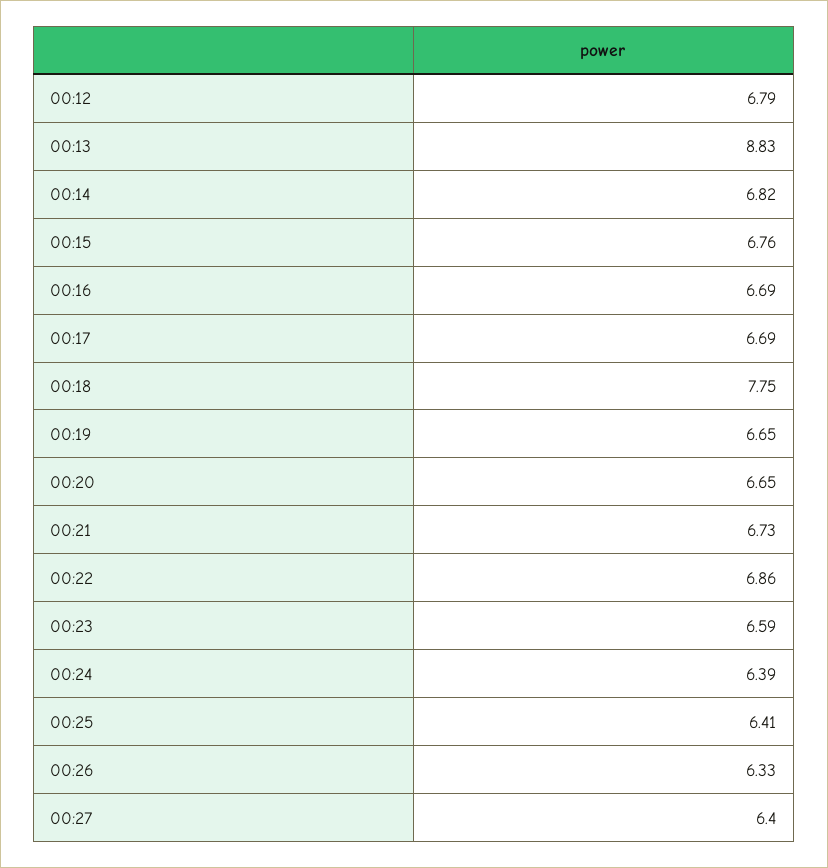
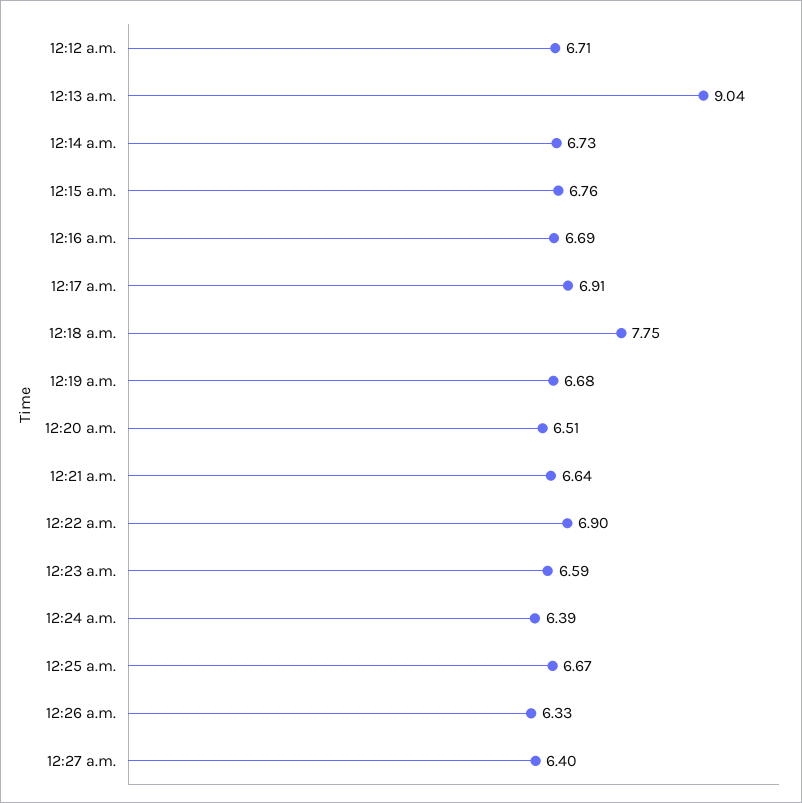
  {
-   "00:12": 6.79,
+   "00:12": 6.71,
-   "00:13": 8.83,
+   "00:13": 9.04,
-   "00:14": 6.82,
+   "00:14": 6.73,
    "00:15": 6.76,
    "00:16": 6.69,
-   "00:17": 6.69,
+   "00:17": 6.91,
    "00:18": 7.75,
-   "00:19": 6.65,
+   "00:19": 6.68,
-   "00:20": 6.65,
+   "00:20": 6.51,
-   "00:21": 6.73,
+   "00:21": 6.64,
-   "00:22": 6.86,
+   "00:22": 6.9,
    "00:23": 6.59,
    "00:24": 6.39,
-   "00:25": 6.41,
+   "00:25": 6.67,
    "00:26": 6.33,
    "00:27": 6.4
  }

